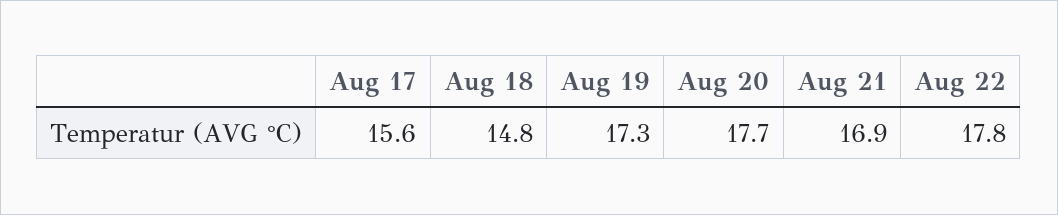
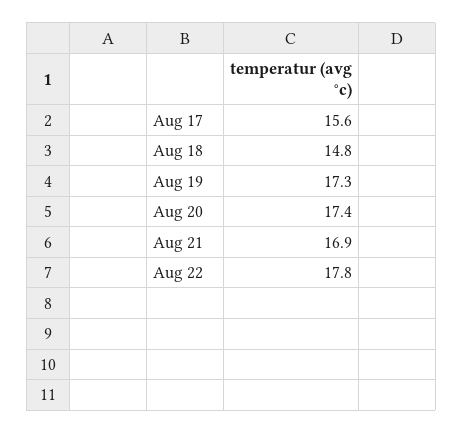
  {
    "Aug 17": 15.6,
    "Aug 18": 14.8,
    "Aug 19": 17.3,
-   "Aug 20": 17.7,
+   "Aug 20": 17.4,
    "Aug 21": 16.9,
    "Aug 22": 17.8
  }

